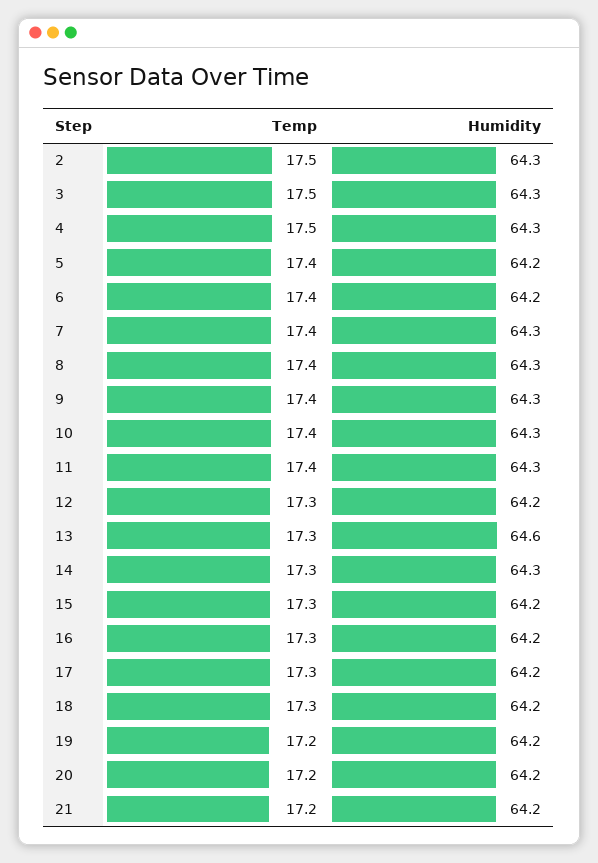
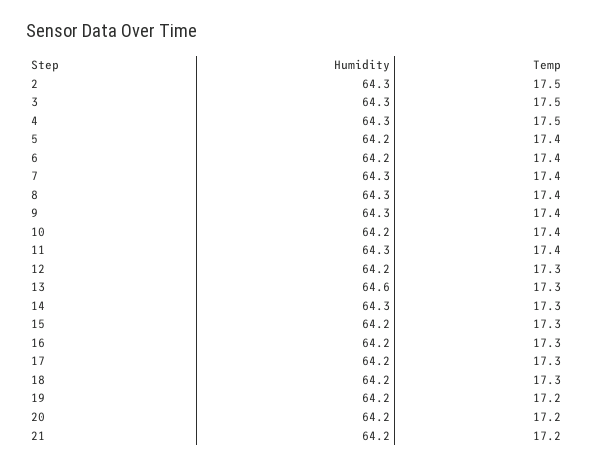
  {
    "Temp": {
      "2": 17.5,
      "3": 17.5,
      "4": 17.5,
      "5": 17.4,
      "6": 17.4,
      "7": 17.4,
      "8": 17.4,
      "9": 17.4,
      "10": 17.4,
      "11": 17.4,
      "12": 17.3,
      "13": 17.3,
      "14": 17.3,
      "15": 17.3,
      "16": 17.3,
      "17": 17.3,
      "18": 17.3,
      "19": 17.2,
      "20": 17.2,
      "21": 17.2
    },
    "Humidity": {
      "2": 64.3,
      "3": 64.3,
      "4": 64.3,
      "5": 64.2,
      "6": 64.2,
      "7": 64.3,
      "8": 64.3,
      "9": 64.3,
-     "10": 64.3,
+     "10": 64.2,
      "11": 64.3,
      "12": 64.2,
      "13": 64.6,
      "14": 64.3,
      "15": 64.2,
      "16": 64.2,
      "17": 64.2,
      "18": 64.2,
      "19": 64.2,
      "20": 64.2,
      "21": 64.2
    }
  }

